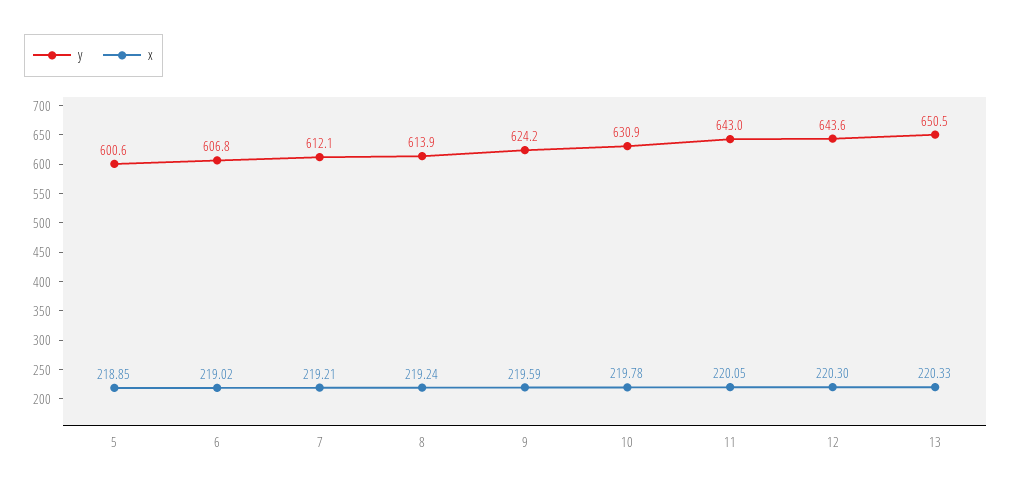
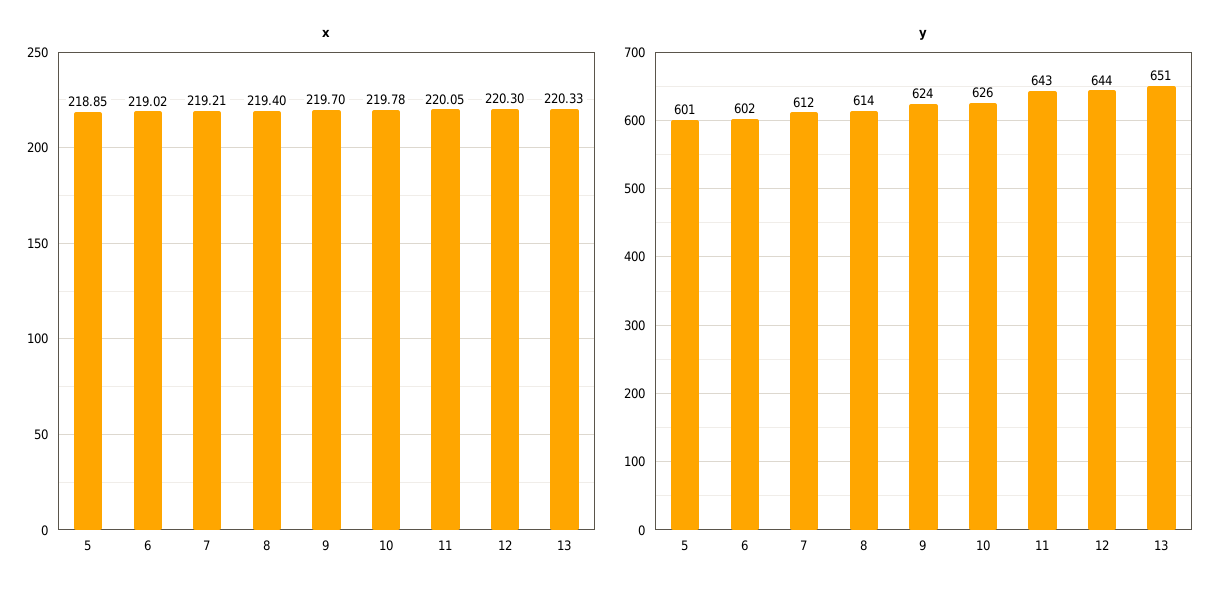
  {
    "y": {
      "5": 600.6,
-     "6": 606.8,
+     "6": 602,
      "7": 612.1,
      "8": 613.9,
      "9": 624.2,
-     "10": 630.9,
+     "10": 626,
      "11": 643,
      "12": 643.6,
      "13": 650.5
    },
    "x": {
      "5": 218.85,
      "6": 219.02,
      "7": 219.21,
-     "8": 219.24,
+     "8": 219.4,
-     "9": 219.59,
+     "9": 219.7,
      "10": 219.78,
      "11": 220.05,
      "12": 220.3,
      "13": 220.33
    }
  }

